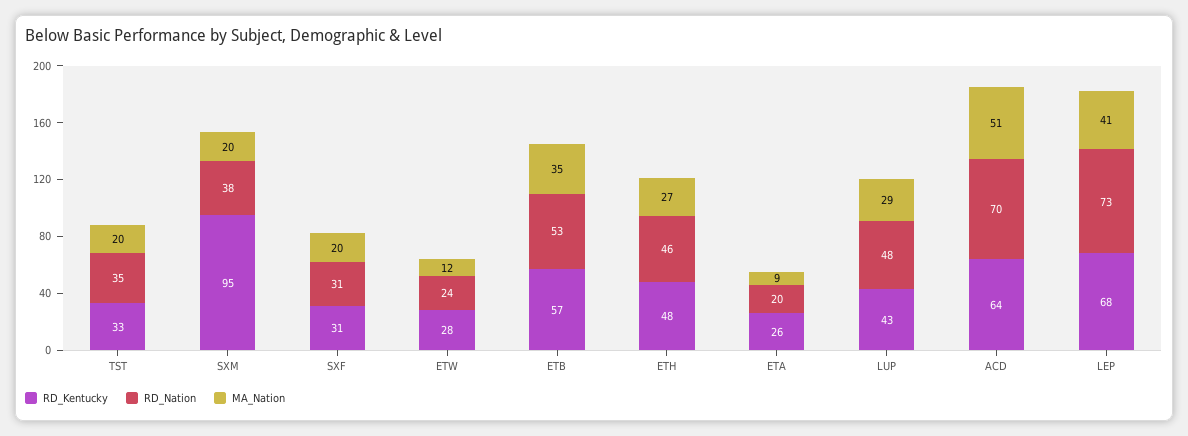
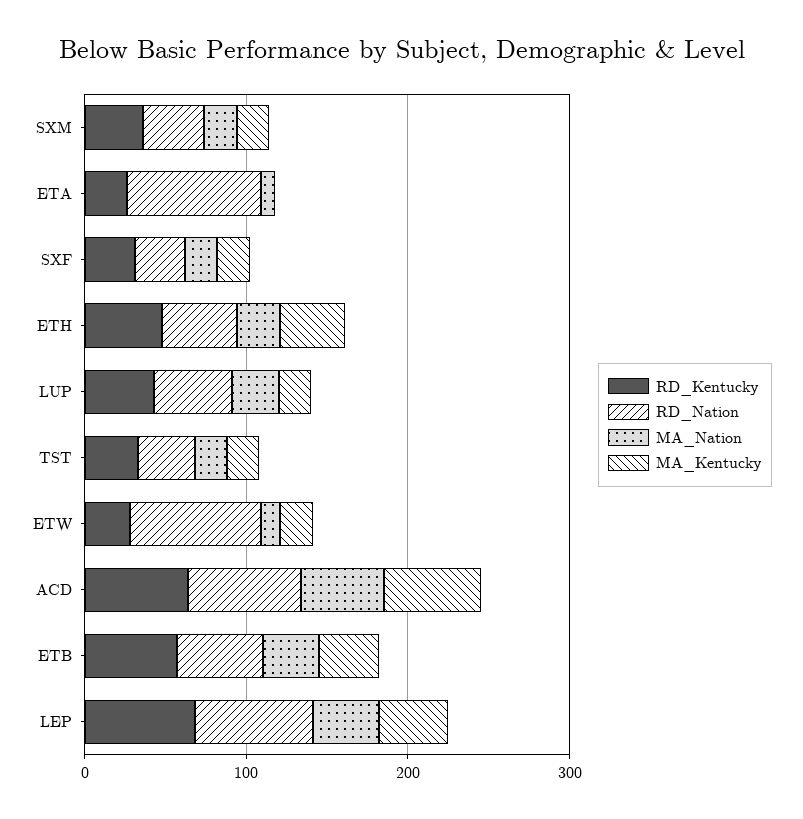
  {
    "RD_Kentucky": {
      "TST": 33,
-     "SXM": 95,
+     "SXM": 40,
      "SXF": 31,
      "ETW": 28,
      "ETB": 57,
      "ETH": 48,
      "ETA": 26,
      "LUP": 43,
      "ACD": 64,
      "LEP": 68
    },
    "RD_Nation": {
      "TST": 35,
      "SXM": 38,
      "SXF": 31,
-     "ETW": 24,
+     "ETW": 80,
      "ETB": 53,
      "ETH": 46,
-     "ETA": 20,
+     "ETA": 80,
      "LUP": 48,
      "ACD": 70,
      "LEP": 73
    },
    "MA_Nation": {
      "TST": 20,
      "SXM": 20,
      "SXF": 20,
      "ETW": 12,
      "ETB": 35,
      "ETH": 27,
      "ETA": 9,
      "LUP": 29,
      "ACD": 51,
      "LEP": 41
-   }
+   },
+   "MA_Kentucky": {
+     "SXM": 20,
+     "ETA": 0,
+     "SXF": 20,
+     "ETH": 40,
+     "LUP": 20,
+     "TST": 20,
+     "ETW": 20,
+     "ACD": 60,
+     "ETB": 40,
+     "LEP": 40
+   }
  }

